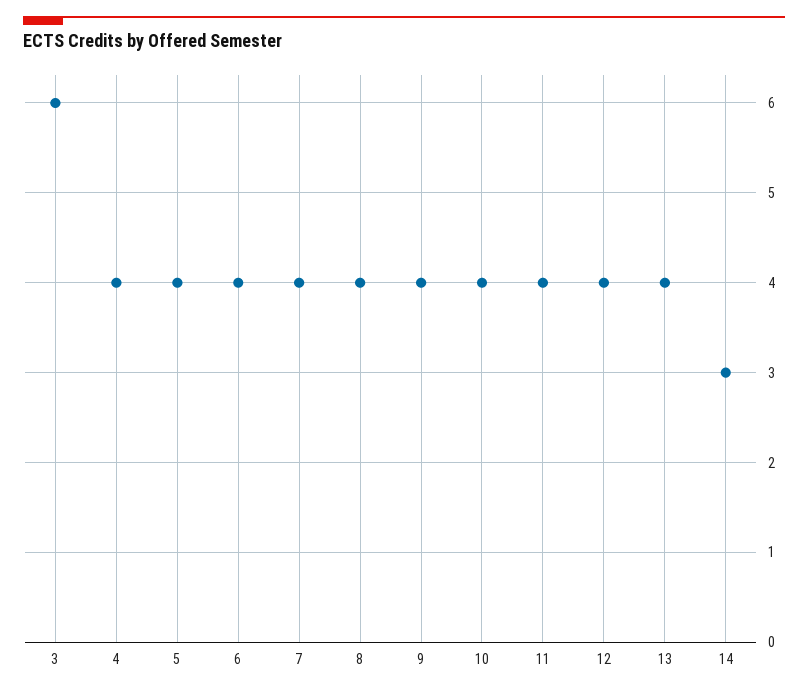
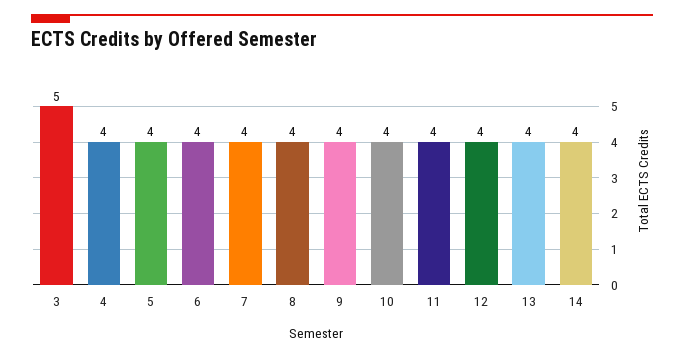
  {
-   "3": 6,
+   "3": 5,
    "4": 4,
    "5": 4,
    "6": 4,
    "7": 4,
    "8": 4,
    "9": 4,
    "10": 4,
    "11": 4,
    "12": 4,
    "13": 4,
-   "14": 3
+   "14": 4
  }

